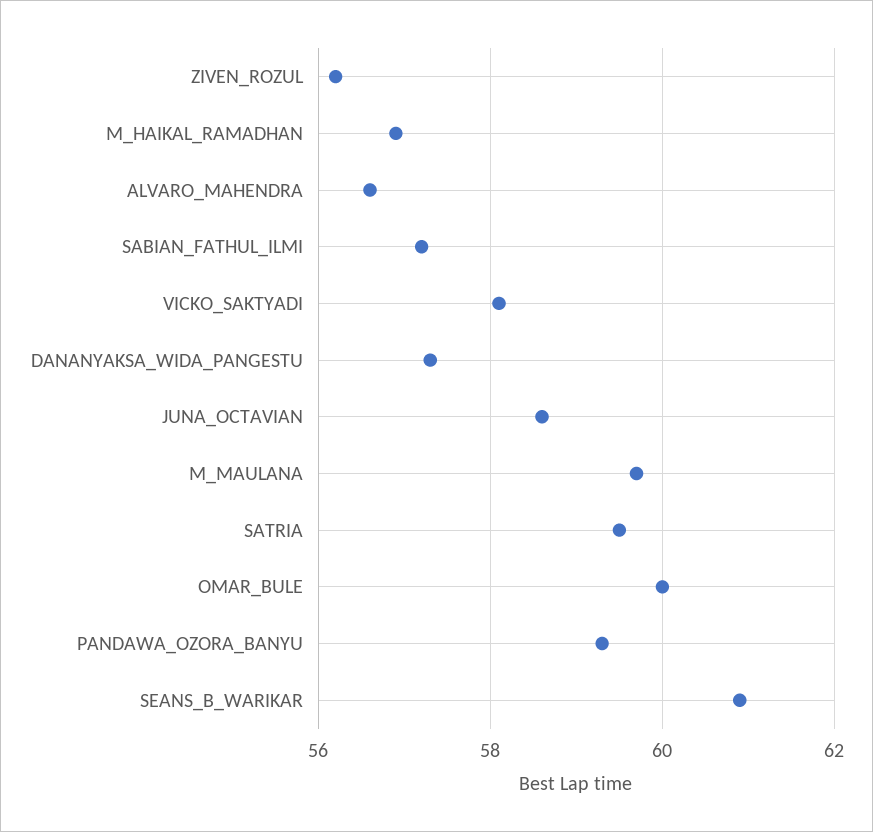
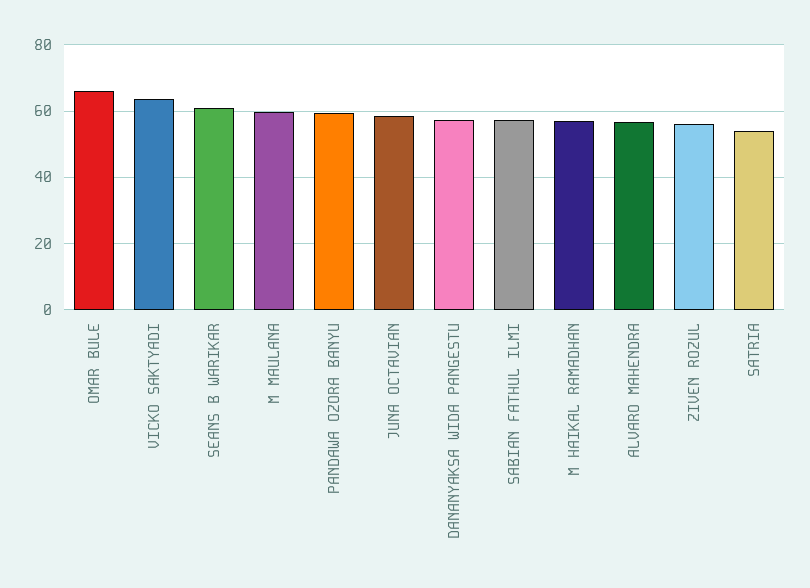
  {
    "ZIVEN_ROZUL": 56,
    "M_HAIKAL_RAMADHAN": 57,
    "ALVARO_MAHENDRA": 56.5,
    "SABIAN_FATHUL_ILMI": 57,
-   "VICKO_SAKTYADI": 58,
+   "VICKO_SAKTYADI": 64,
    "DANANYAKSA_WIDA_PANGESTU": 57.5,
    "JUNA_OCTAVIAN": 58.5,
    "M_MAULANA": 59.5,
-   "SATRIA": 59.5,
+   "SATRIA": 54,
-   "OMAR_BULE": 60,
+   "OMAR_BULE": 66,
    "PANDAWA_OZORA_BANYU": 59.5,
    "SEANS_B_WARIKAR": 61
  }

